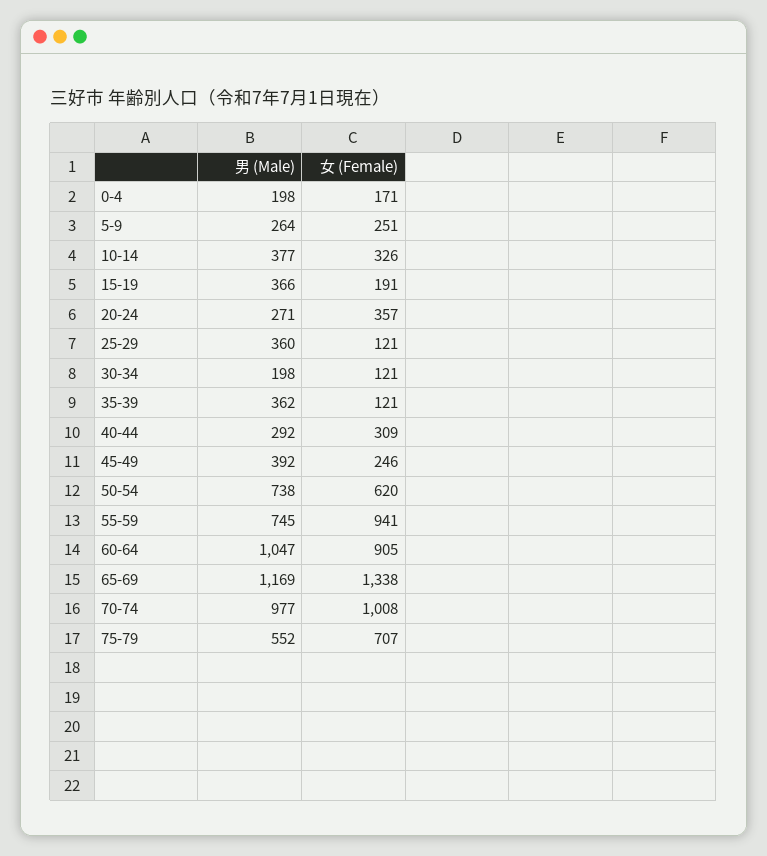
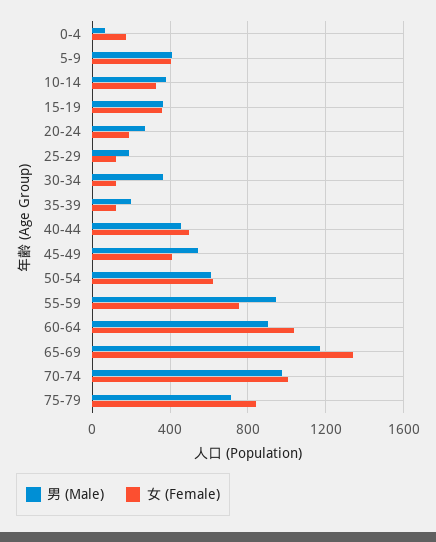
  {
    "男 (Male)": {
-     "0-4": 198,
+     "0-4": 50,
-     "5-9": 264,
+     "5-9": 400,
      "10-14": 377,
      "15-19": 366,
      "20-24": 271,
-     "25-29": 360,
+     "25-29": 200,
-     "30-34": 198,
+     "30-34": 350,
-     "35-39": 362,
+     "35-39": 200,
-     "40-44": 292,
+     "40-44": 450,
-     "45-49": 392,
+     "45-49": 550,
-     "50-54": 738,
+     "50-54": 600,
-     "55-59": 745,
+     "55-59": 950,
-     "60-64": 1047,
+     "60-64": 900,
      "65-69": 1169,
      "70-74": 977,
-     "75-79": 552
+     "75-79": 700
    },
    "女 (Female)": {
      "0-4": 171,
-     "5-9": 251,
+     "5-9": 400,
      "10-14": 326,
-     "15-19": 191,
+     "15-19": 350,
-     "20-24": 357,
+     "20-24": 200,
      "25-29": 121,
      "30-34": 121,
      "35-39": 121,
-     "40-44": 309,
+     "40-44": 500,
-     "45-49": 246,
+     "45-49": 400,
      "50-54": 620,
-     "55-59": 941,
+     "55-59": 750,
-     "60-64": 905,
+     "60-64": 1050,
      "65-69": 1338,
      "70-74": 1008,
-     "75-79": 707
+     "75-79": 850
    }
  }

